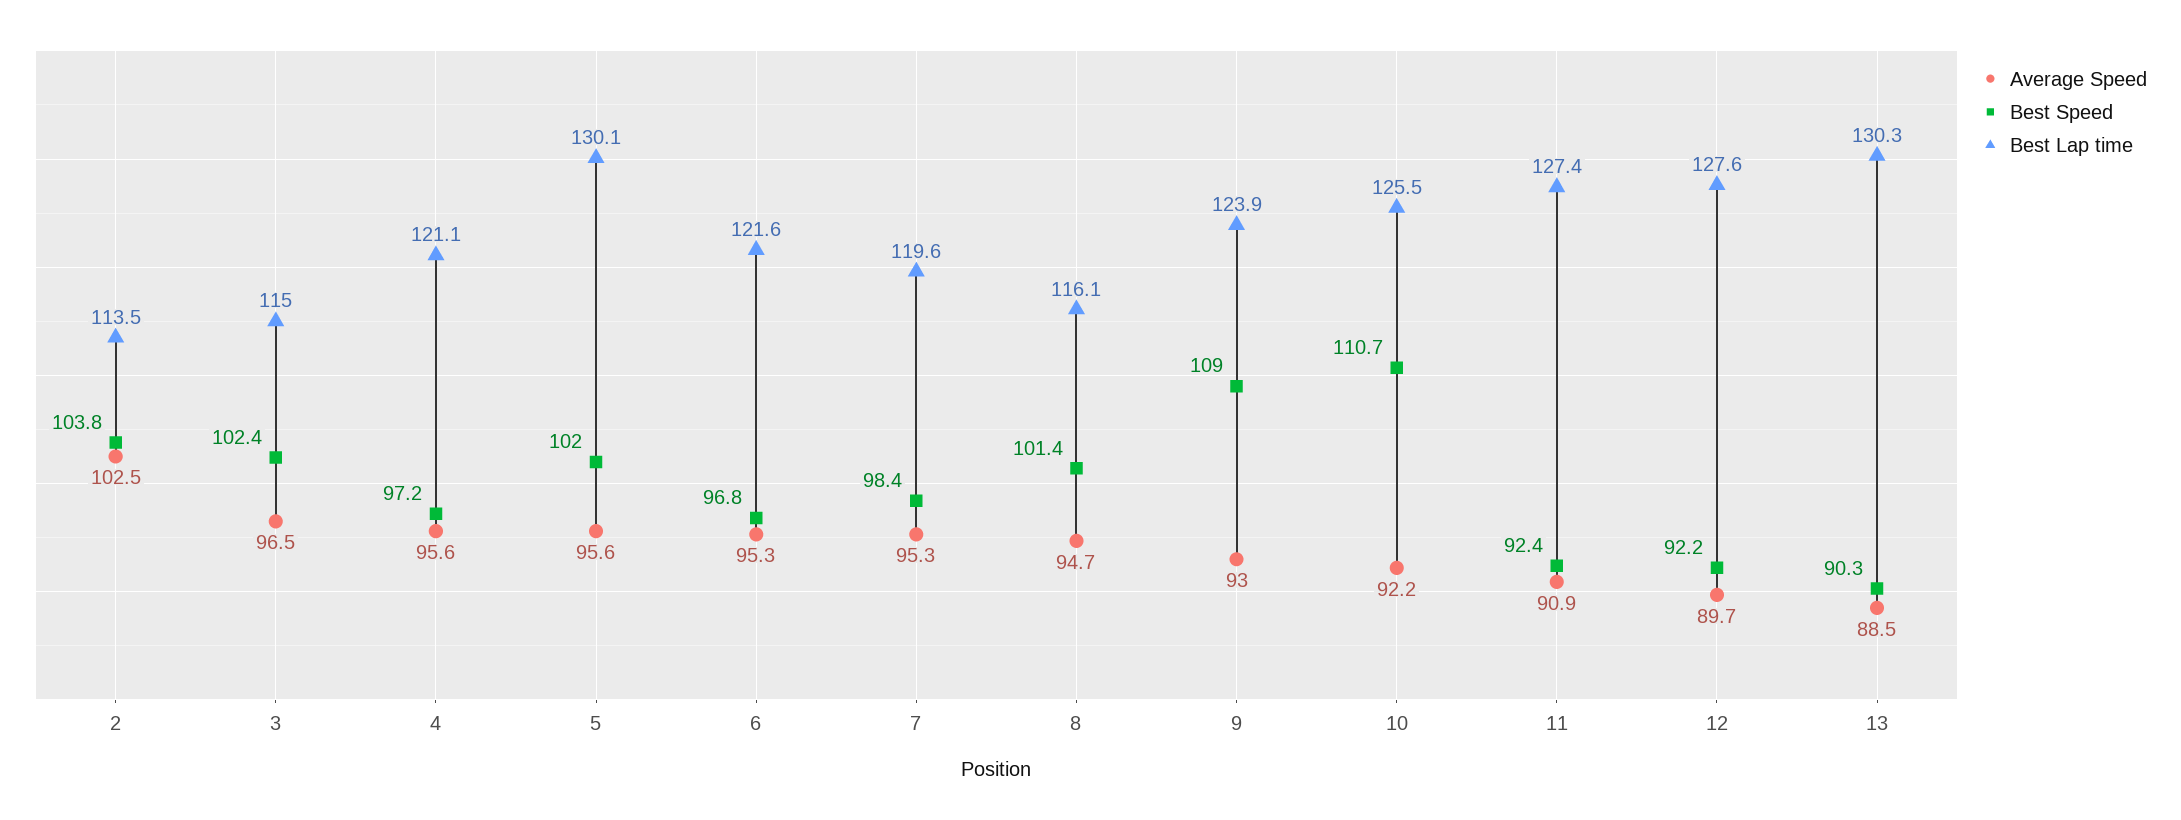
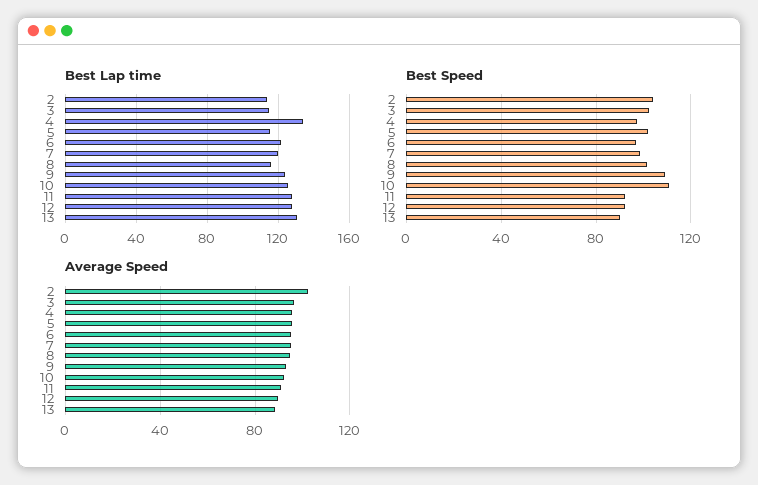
  {
    "Average Speed": {
      "2": 102.5,
      "3": 96.5,
      "4": 95.6,
      "5": 95.6,
      "6": 95.3,
      "7": 95.3,
      "8": 94.7,
      "9": 93,
      "10": 92.2,
      "11": 90.9,
      "12": 89.7,
      "13": 88.5
    },
    "Best Speed": {
      "2": 103.8,
      "3": 102.4,
      "4": 97.2,
      "5": 102,
      "6": 96.8,
      "7": 98.4,
      "8": 101.4,
      "9": 109,
      "10": 110.7,
      "11": 92.4,
      "12": 92.2,
      "13": 90.3
    },
    "Best Lap time": {
      "2": 113.5,
      "3": 115,
-     "4": 121.1,
+     "4": 135,
-     "5": 130.1,
+     "5": 115,
      "6": 121.6,
      "7": 119.6,
      "8": 116.1,
      "9": 123.9,
      "10": 125.5,
      "11": 127.4,
      "12": 127.6,
      "13": 130.3
    }
  }

